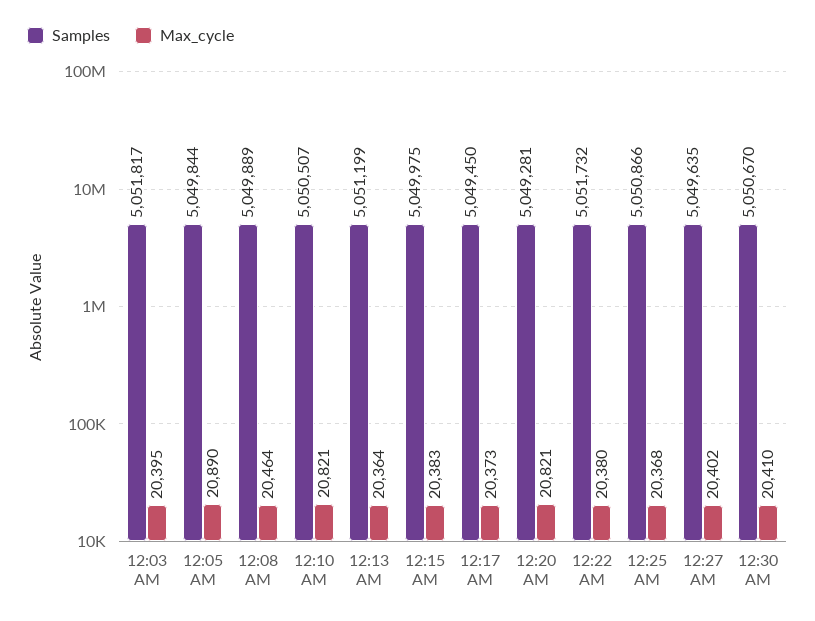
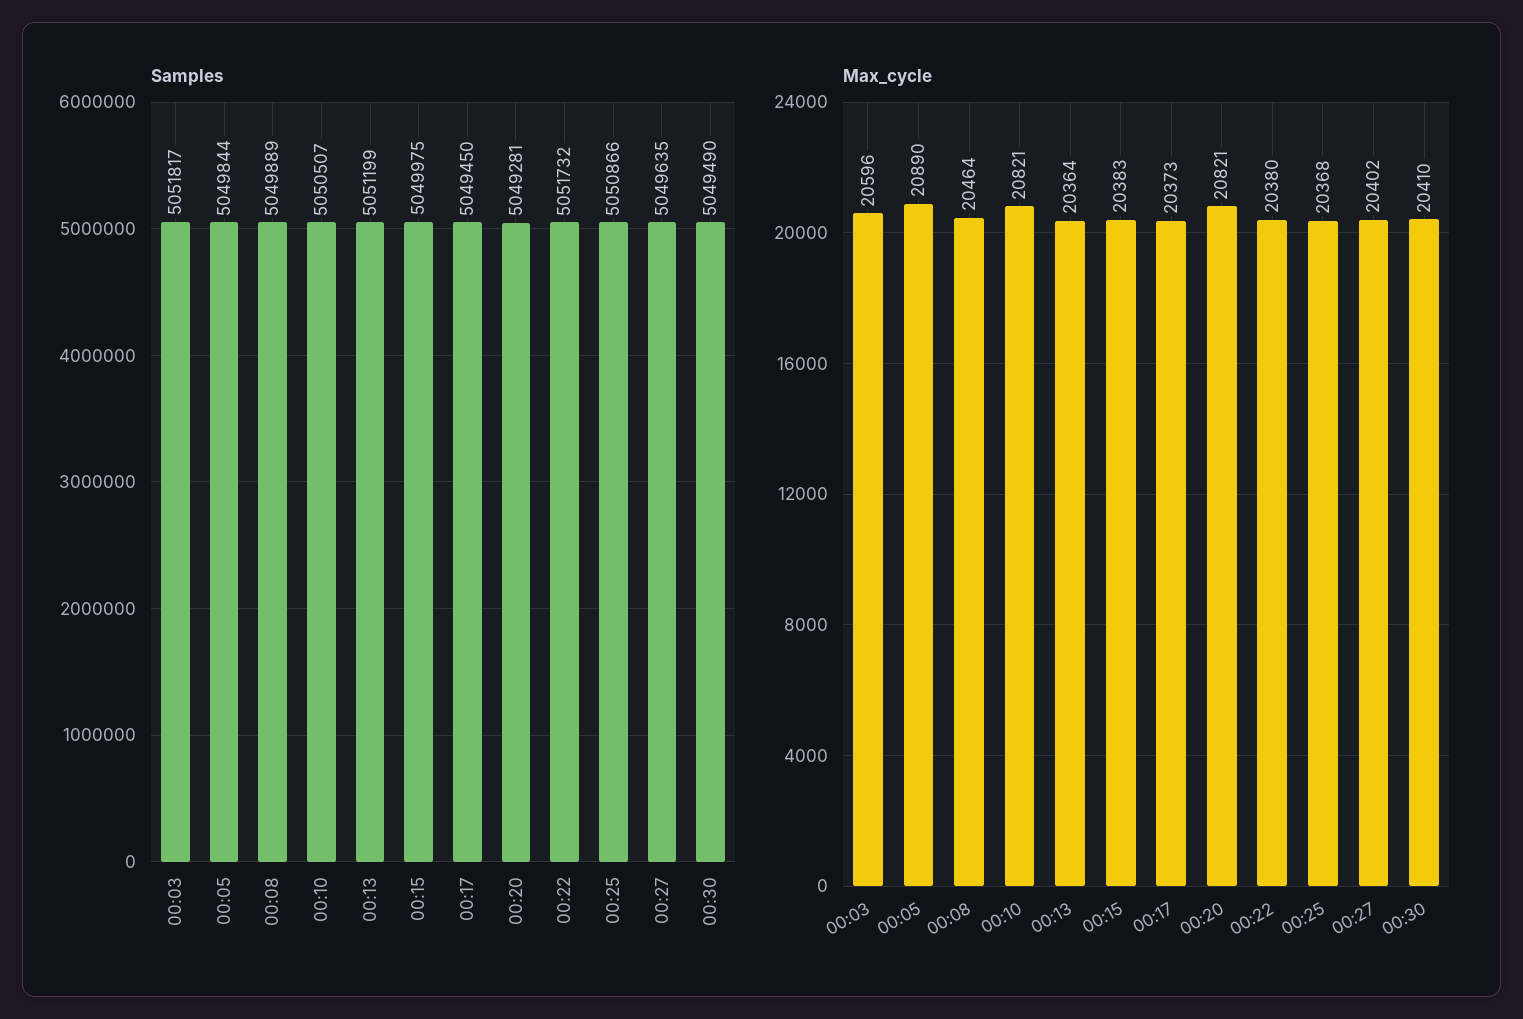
  {
    "Samples": {
      "12:03 AM": 5051817,
      "12:05 AM": 5049844,
      "12:08 AM": 5049889,
      "12:10 AM": 5050507,
      "12:13 AM": 5051199,
      "12:15 AM": 5049975,
      "12:17 AM": 5049450,
      "12:20 AM": 5049281,
      "12:22 AM": 5051732,
      "12:25 AM": 5050866,
      "12:27 AM": 5049635,
-     "12:30 AM": 5050670
+     "12:30 AM": 5049490
    },
    "Max_cycle": {
-     "12:03 AM": 20395,
+     "12:03 AM": 20596,
      "12:05 AM": 20890,
      "12:08 AM": 20464,
      "12:10 AM": 20821,
      "12:13 AM": 20364,
      "12:15 AM": 20383,
      "12:17 AM": 20373,
      "12:20 AM": 20821,
      "12:22 AM": 20380,
      "12:25 AM": 20368,
      "12:27 AM": 20402,
      "12:30 AM": 20410
    }
  }

